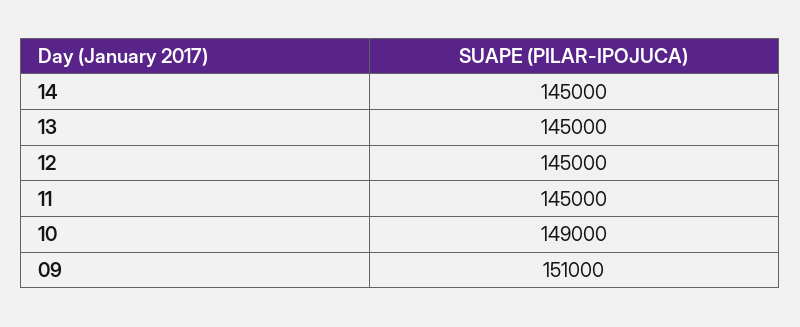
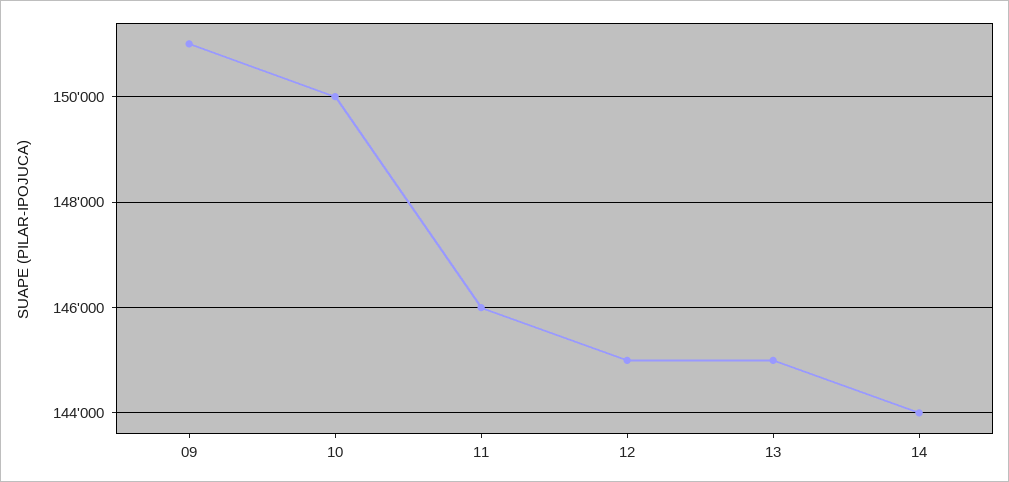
  {
-   "14": 145000,
+   "14": 144000,
    "13": 145000,
    "12": 145000,
-   "11": 145000,
+   "11": 146000,
-   "10": 149000,
+   "10": 150000,
    "09": 151000
  }

